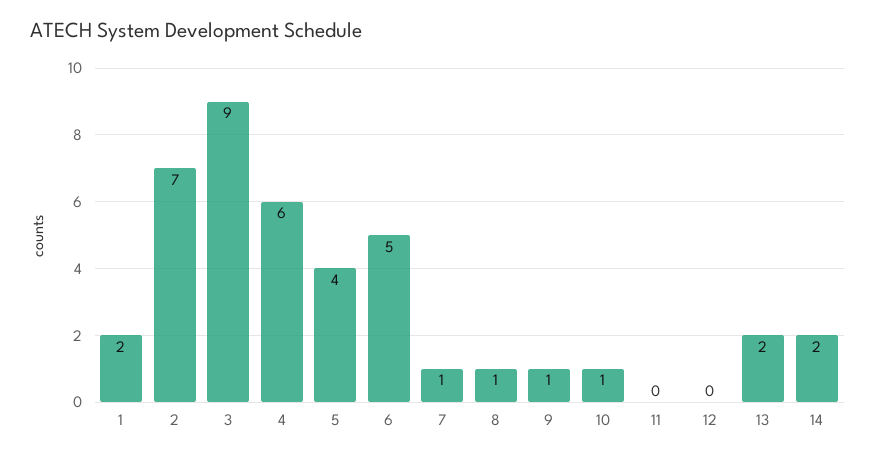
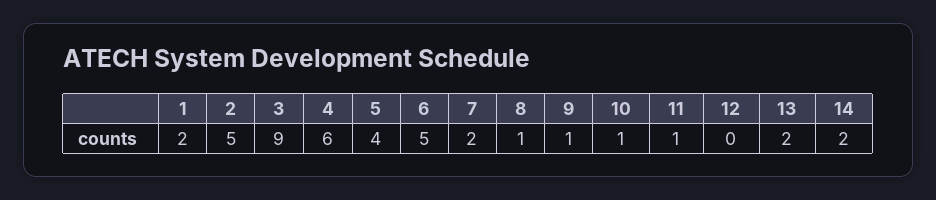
  {
    "1": 2,
-   "2": 7,
+   "2": 5,
    "3": 9,
    "4": 6,
    "5": 4,
    "6": 5,
-   "7": 1,
+   "7": 2,
    "8": 1,
    "9": 1,
    "10": 1,
-   "11": 0,
+   "11": 1,
    "12": 0,
    "13": 2,
    "14": 2
  }

